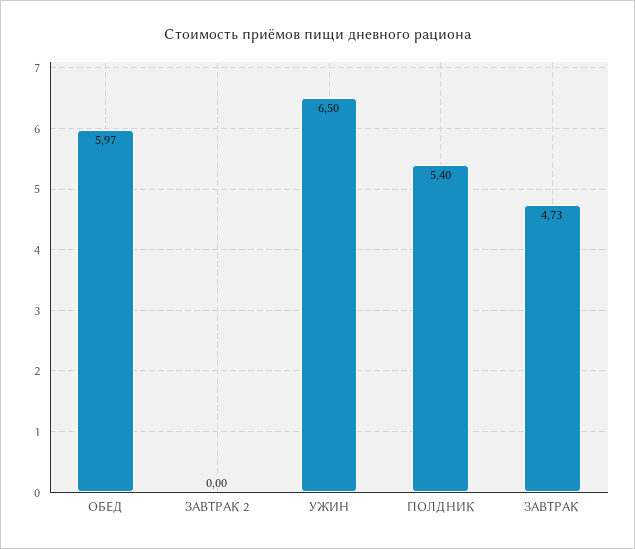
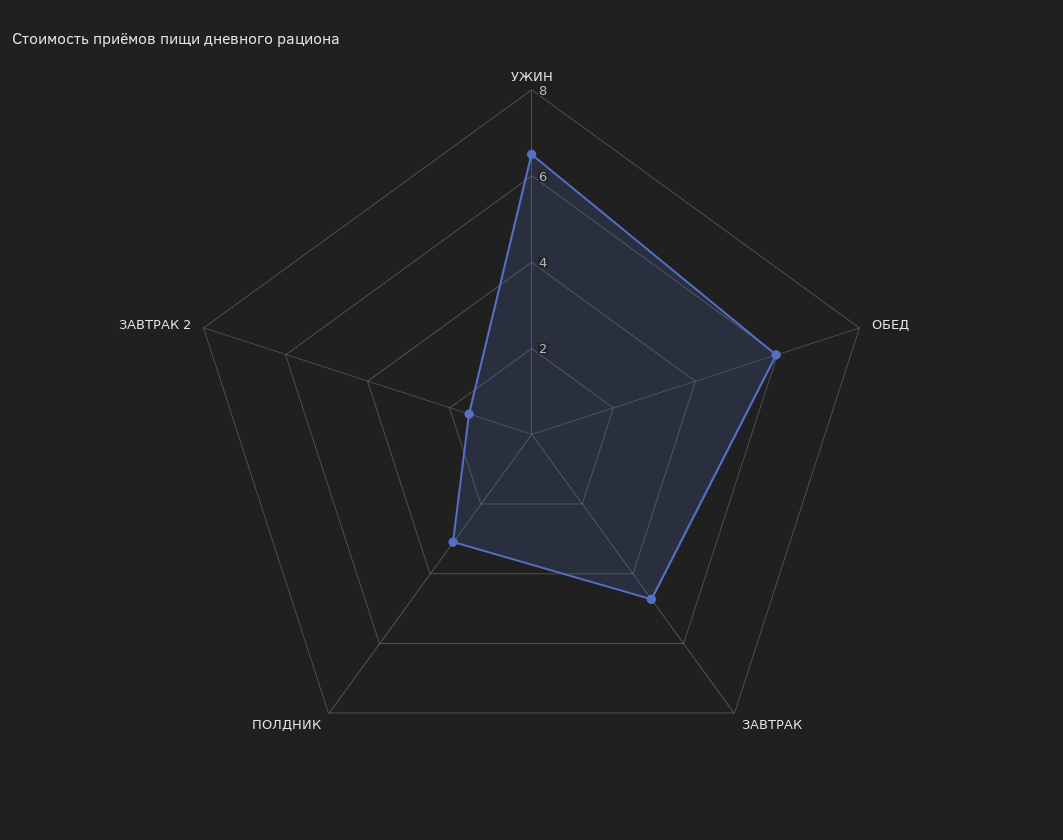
  {
    "ОБЕД": 5.97,
-   "ЗАВТРАК 2": 0,
+   "ЗАВТРАК 2": 1.5,
    "УЖИН": 6.5,
-   "ПОЛДНИК": 5.4,
+   "ПОЛДНИК": 3,
    "ЗАВТРАК": 4.73
  }

